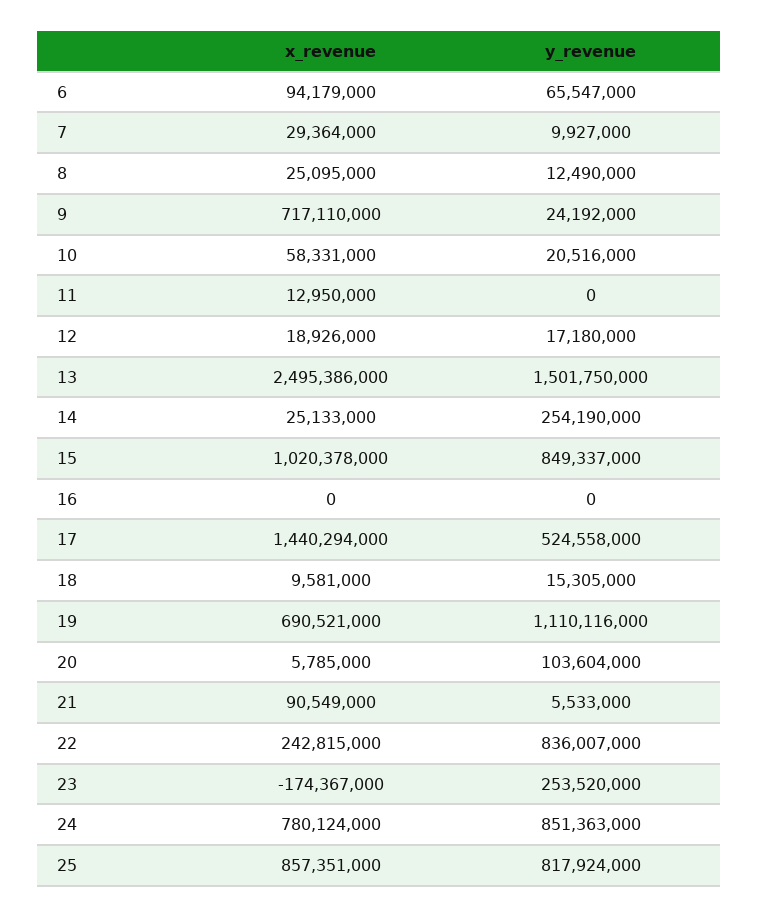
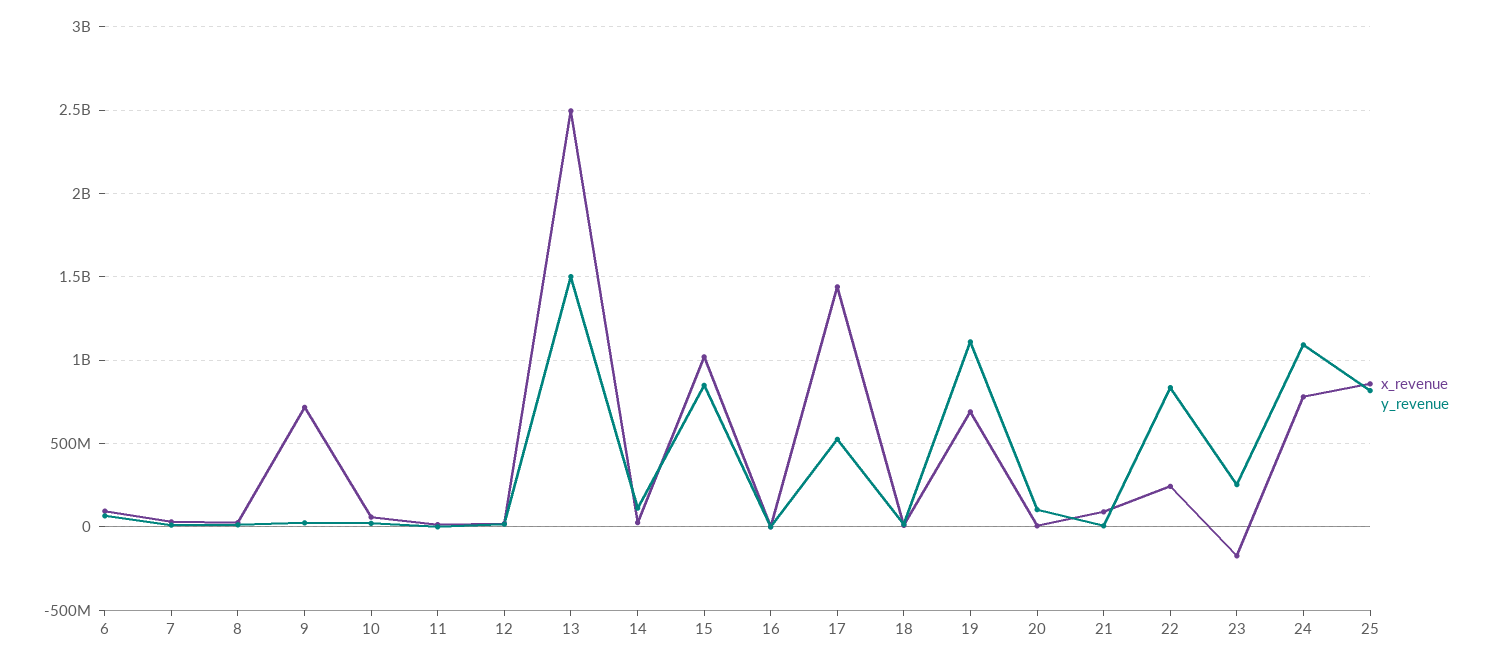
  {
    "x_revenue": {
      "6": 94179000,
      "7": 29364000,
      "8": 25095000,
      "9": 717110000,
      "10": 58331000,
      "11": 12950000,
      "12": 18926000,
      "13": 2495386000,
      "14": 25133000,
      "15": 1020378000,
      "16": 0,
      "17": 1440294000,
      "18": 9581000,
      "19": 690521000,
      "20": 5785000,
      "21": 90549000,
      "22": 242815000,
      "23": -174367000,
      "24": 780124000,
      "25": 857351000
    },
    "y_revenue": {
      "6": 65547000,
      "7": 9927000,
      "8": 12490000,
      "9": 24192000,
      "10": 20516000,
      "11": 0,
      "12": 17180000,
      "13": 1501750000,
-     "14": 254190000,
+     "14": 100000000,
      "15": 849337000,
      "16": 0,
      "17": 524558000,
      "18": 15305000,
      "19": 1110116000,
      "20": 103604000,
      "21": 5533000,
      "22": 836007000,
      "23": 253520000,
-     "24": 851363000,
+     "24": 1100000000,
      "25": 817924000
    }
  }

